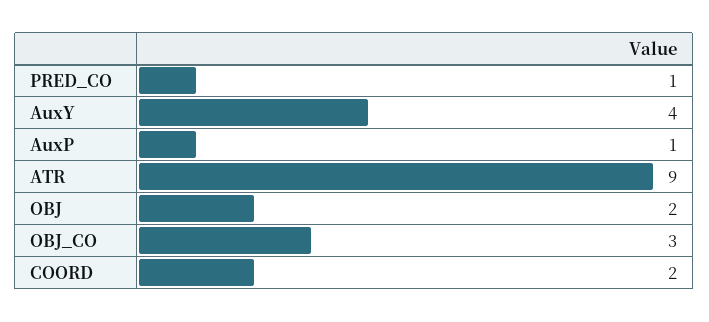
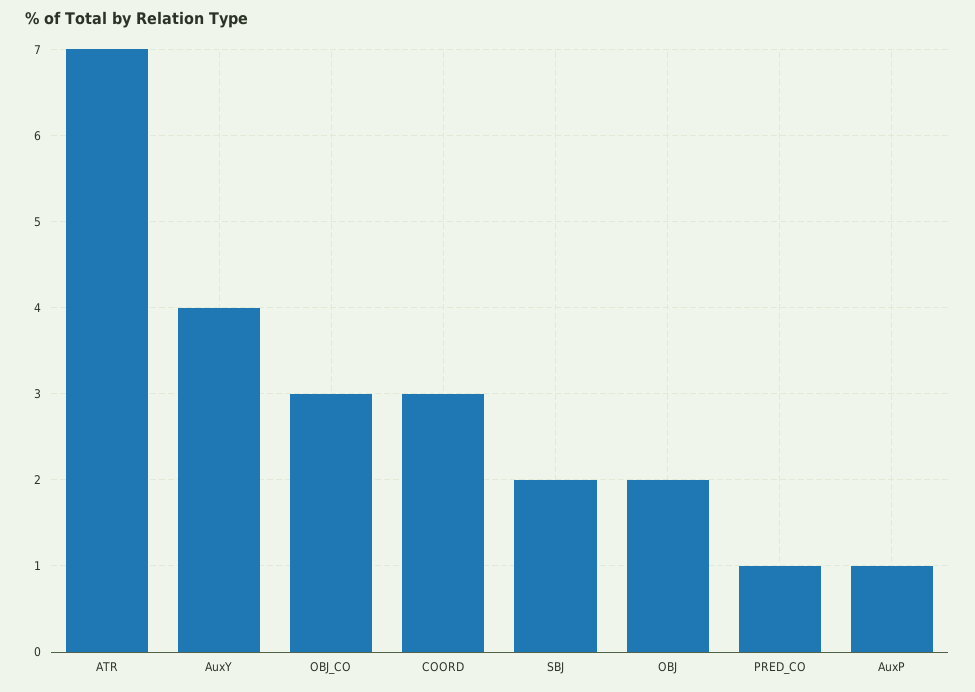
  {
    "PRED_CO": 1,
    "AuxY": 4,
    "AuxP": 1,
-   "ATR": 9,
+   "ATR": 7,
    "OBJ": 2,
    "OBJ_CO": 3,
-   "COORD": 2
+   "COORD": 3,
+   "SBJ": 2
  }

